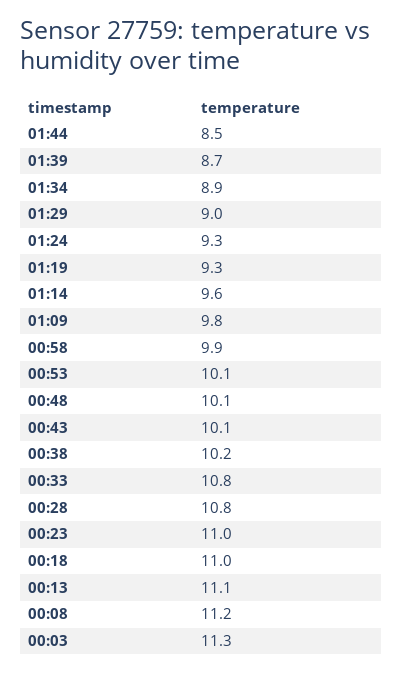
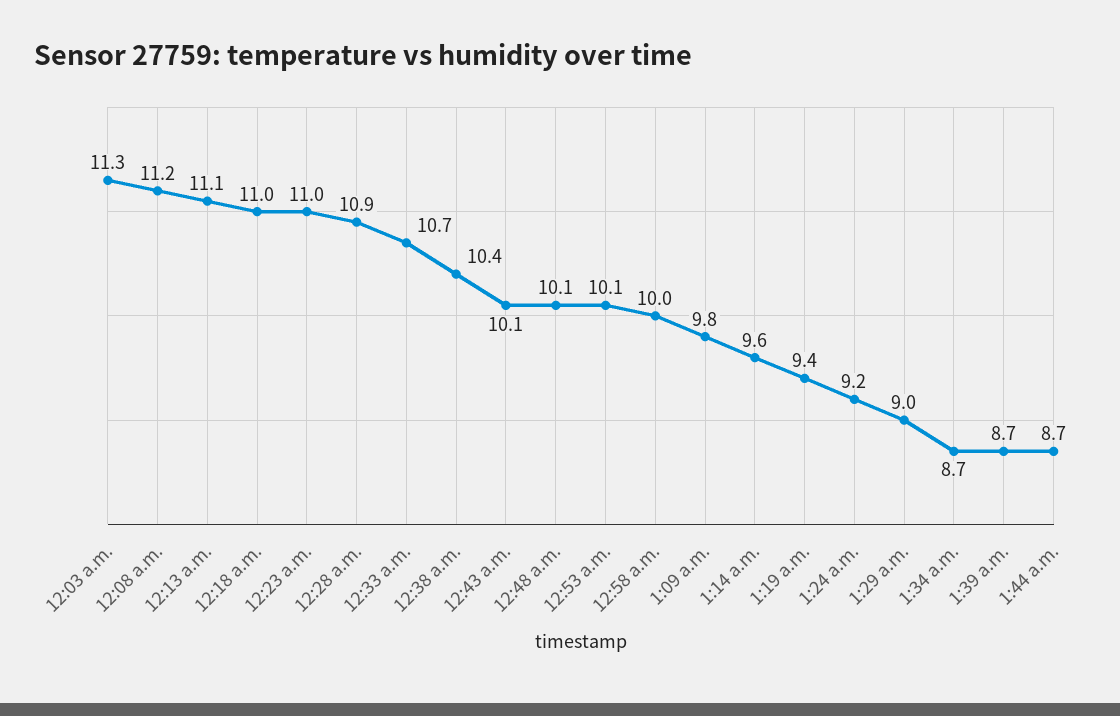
  {
-   "01:44": 8.5,
+   "01:44": 8.7,
    "01:39": 8.7,
-   "01:34": 8.9,
+   "01:34": 8.7,
    "01:29": 9,
-   "01:24": 9.3,
+   "01:24": 9.2,
-   "01:19": 9.3,
+   "01:19": 9.4,
    "01:14": 9.6,
    "01:09": 9.8,
-   "00:58": 9.9,
+   "00:58": 10,
    "00:53": 10.1,
    "00:48": 10.1,
    "00:43": 10.1,
-   "00:38": 10.2,
+   "00:38": 10.4,
-   "00:33": 10.8,
+   "00:33": 10.7,
-   "00:28": 10.8,
+   "00:28": 10.9,
    "00:23": 11,
    "00:18": 11,
    "00:13": 11.1,
    "00:08": 11.2,
    "00:03": 11.3
  }

